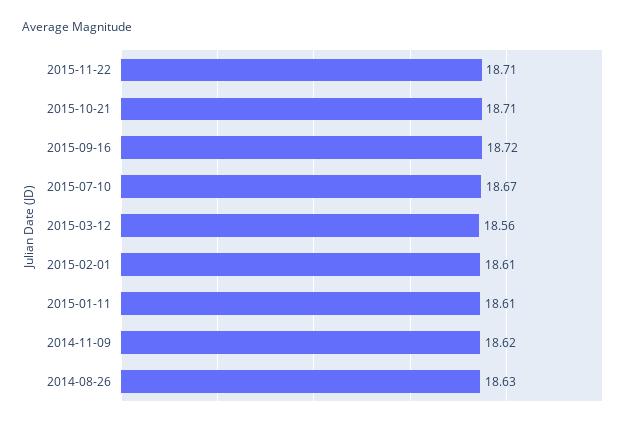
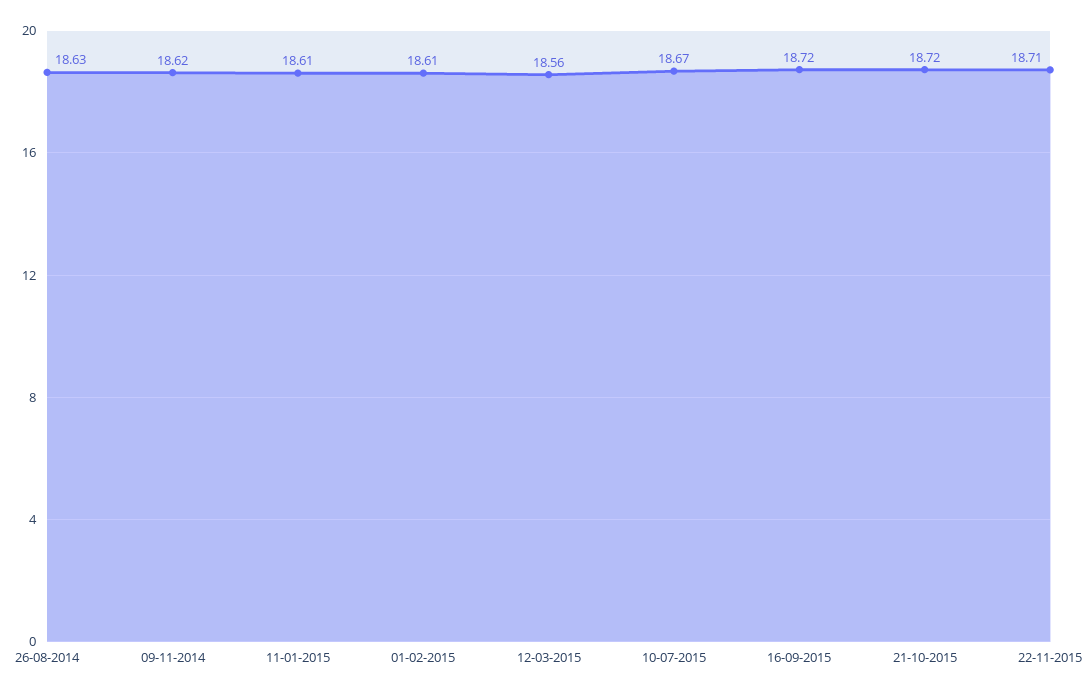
  {
    "2015-11-22": 18.71,
-   "2015-10-21": 18.71,
+   "2015-10-21": 18.72,
    "2015-09-16": 18.72,
    "2015-07-10": 18.67,
    "2015-03-12": 18.56,
    "2015-02-01": 18.61,
    "2015-01-11": 18.61,
    "2014-11-09": 18.62,
    "2014-08-26": 18.63
  }

